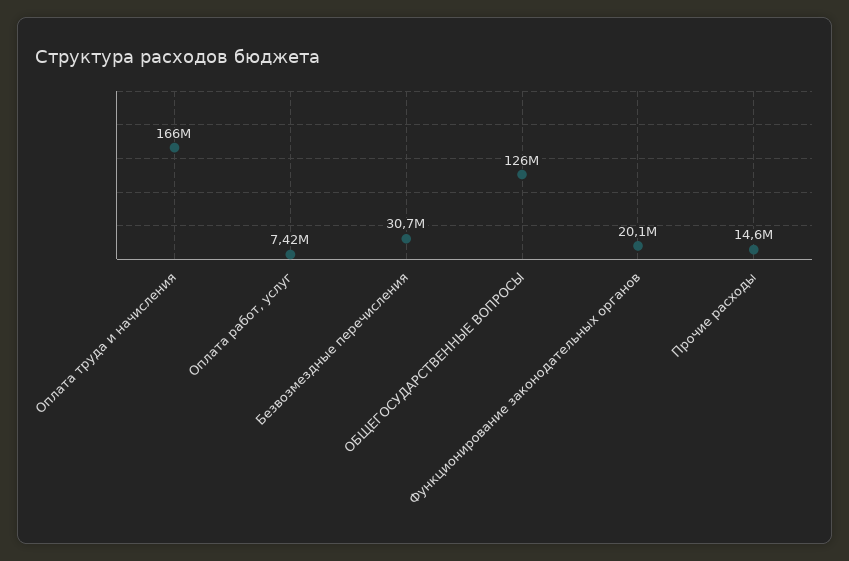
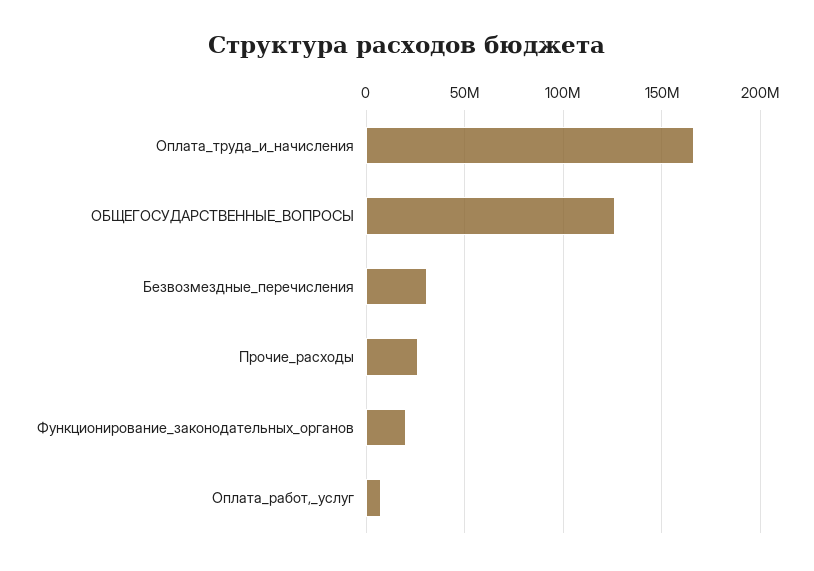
  {
    "Оплата труда и начисления": 166000000,
    "Оплата работ, услуг": 7420000,
    "Безвозмездные перечисления": 30700000,
    "ОБЩЕГОСУДАРСТВЕННЫЕ ВОПРОСЫ": 126000000,
    "Функционирование законодательных органов": 20100000,
-   "Прочие расходы": 14600000
+   "Прочие расходы": 25000000
  }

